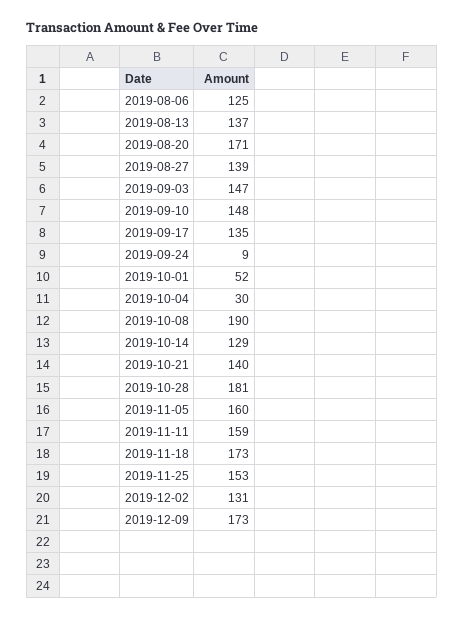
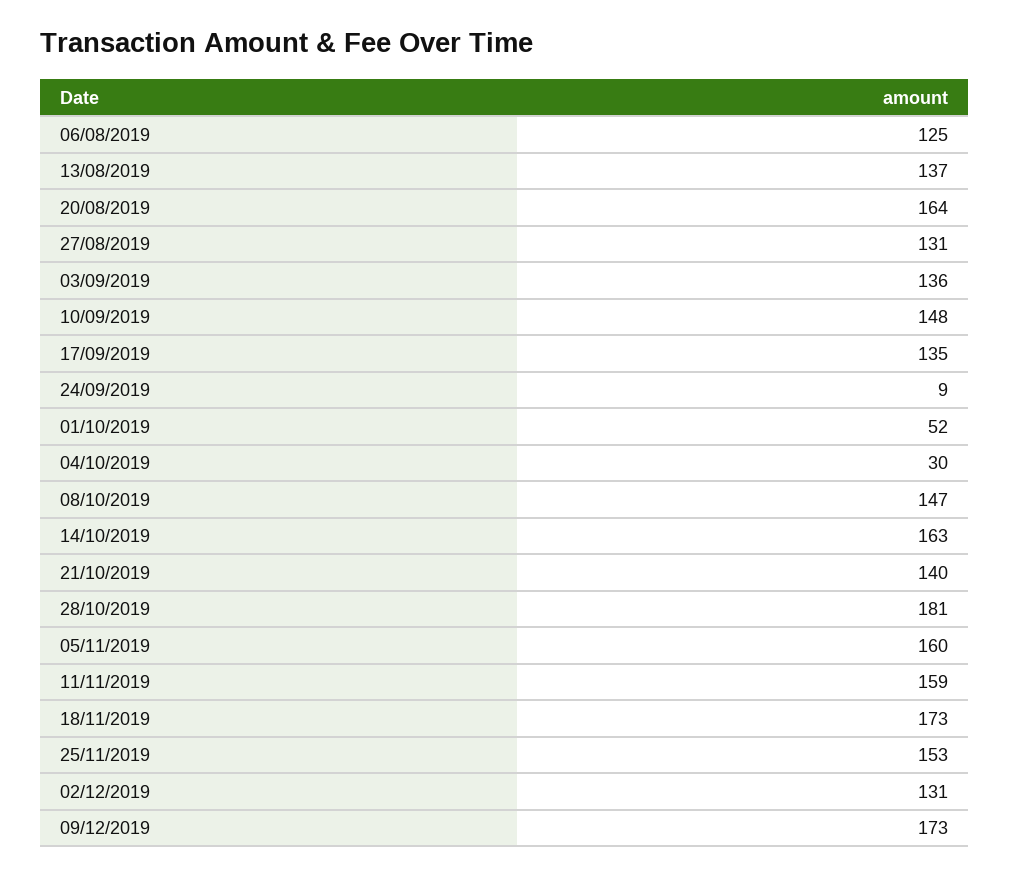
  {
    "2019-08-06": 125,
    "2019-08-13": 137,
-   "2019-08-20": 171,
+   "2019-08-20": 164,
-   "2019-08-27": 139,
+   "2019-08-27": 131,
-   "2019-09-03": 147,
+   "2019-09-03": 136,
    "2019-09-10": 148,
    "2019-09-17": 135,
    "2019-09-24": 9,
    "2019-10-01": 52,
    "2019-10-04": 30,
-   "2019-10-08": 190,
+   "2019-10-08": 147,
-   "2019-10-14": 129,
+   "2019-10-14": 163,
    "2019-10-21": 140,
    "2019-10-28": 181,
    "2019-11-05": 160,
    "2019-11-11": 159,
    "2019-11-18": 173,
    "2019-11-25": 153,
    "2019-12-02": 131,
    "2019-12-09": 173
  }

